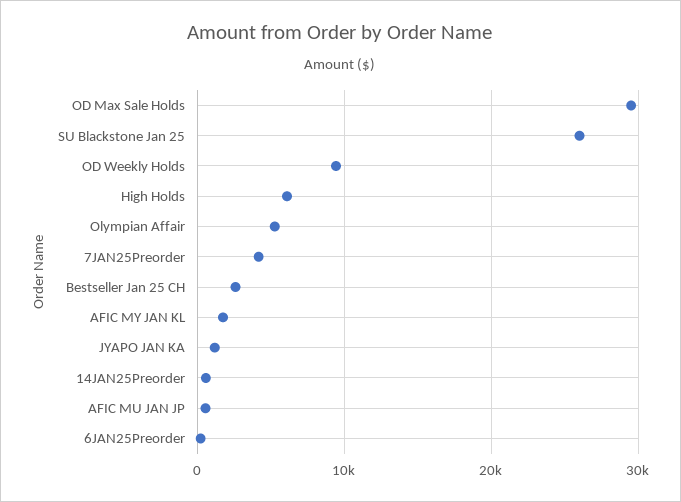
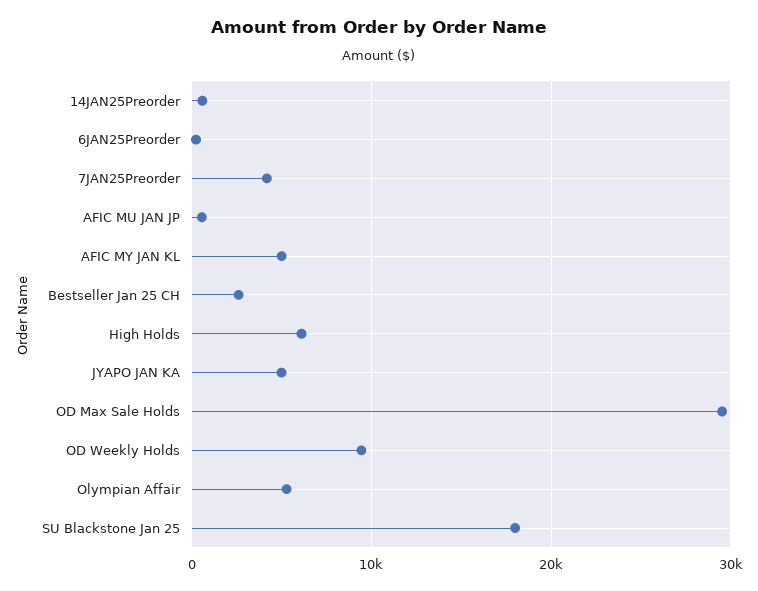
  {
    "OD Max Sale Holds": 30000,
-   "SU Blackstone Jan 25": 26000,
+   "SU Blackstone Jan 25": 18000,
    "OD Weekly Holds": 9000,
    "High Holds": 6000,
    "Olympian Affair": 5000,
    "7JAN25Preorder": 4000,
    "Bestseller Jan 25 CH": 3000,
-   "AFIC MY JAN KL": 2000,
+   "AFIC MY JAN KL": 5000,
-   "JYAPO JAN KA": 1000,
+   "JYAPO JAN KA": 5000,
    "14JAN25Preorder": 1000,
    "AFIC MU JAN JP": 1000,
    "6JAN25Preorder": 0
  }

